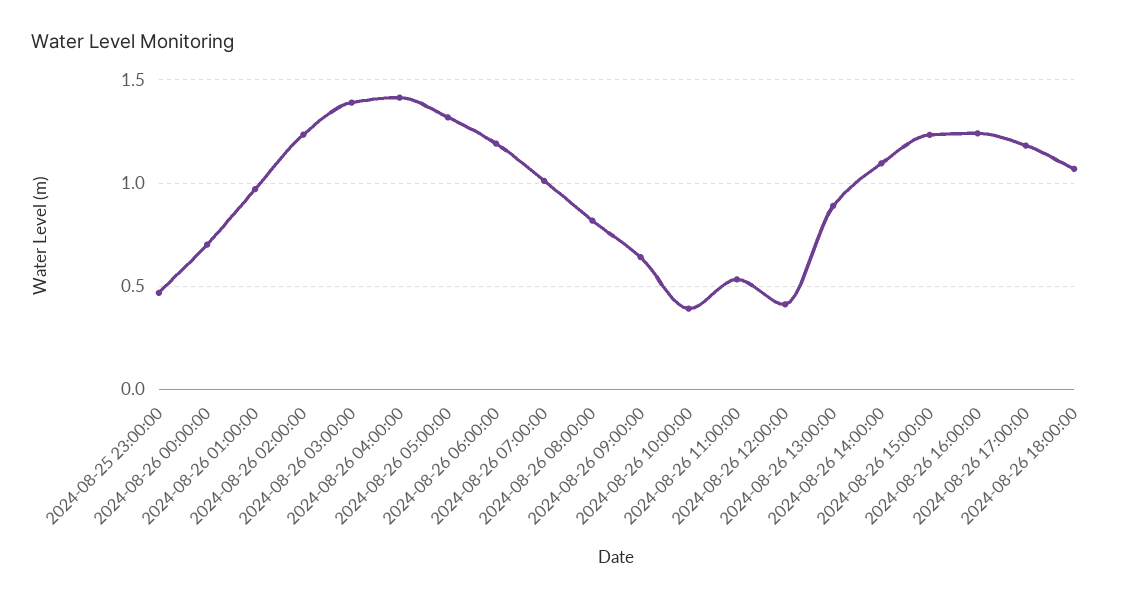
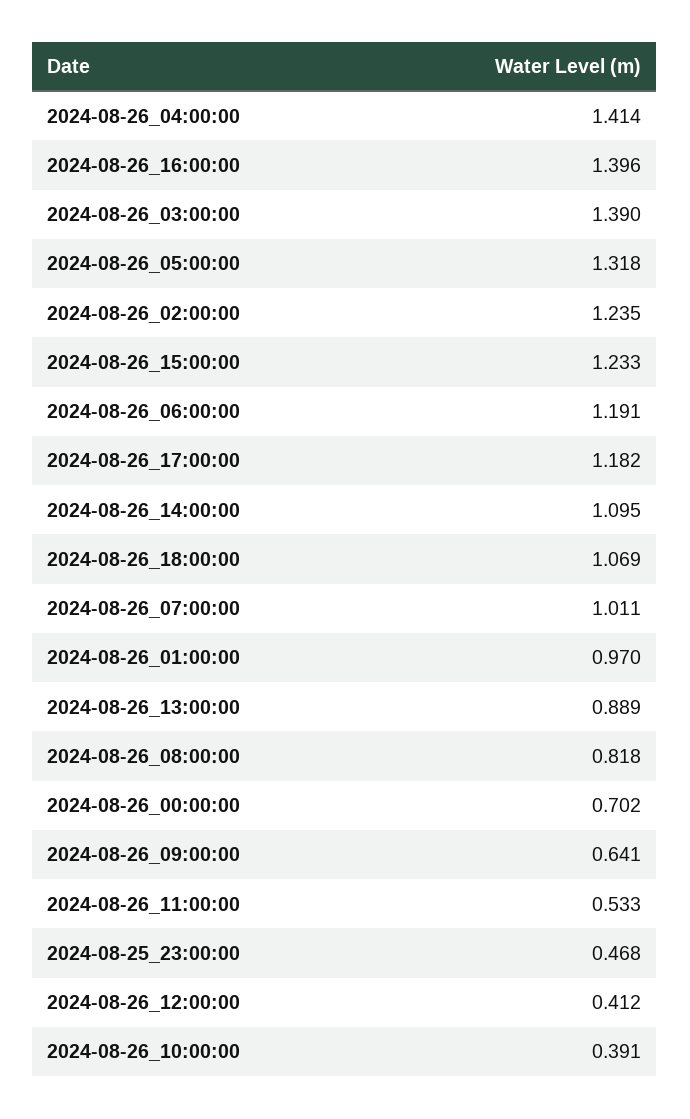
  {
    "2024-08-25 23:00:00": 0.468,
    "2024-08-26 00:00:00": 0.702,
    "2024-08-26 01:00:00": 0.97,
    "2024-08-26 02:00:00": 1.235,
    "2024-08-26 03:00:00": 1.39,
    "2024-08-26 04:00:00": 1.414,
    "2024-08-26 05:00:00": 1.318,
    "2024-08-26 06:00:00": 1.191,
    "2024-08-26 07:00:00": 1.011,
    "2024-08-26 08:00:00": 0.818,
    "2024-08-26 09:00:00": 0.641,
    "2024-08-26 10:00:00": 0.391,
    "2024-08-26 11:00:00": 0.533,
    "2024-08-26 12:00:00": 0.412,
    "2024-08-26 13:00:00": 0.889,
    "2024-08-26 14:00:00": 1.095,
    "2024-08-26 15:00:00": 1.233,
-   "2024-08-26 16:00:00": 1.25,
+   "2024-08-26 16:00:00": 1.396,
    "2024-08-26 17:00:00": 1.182,
    "2024-08-26 18:00:00": 1.069
  }

